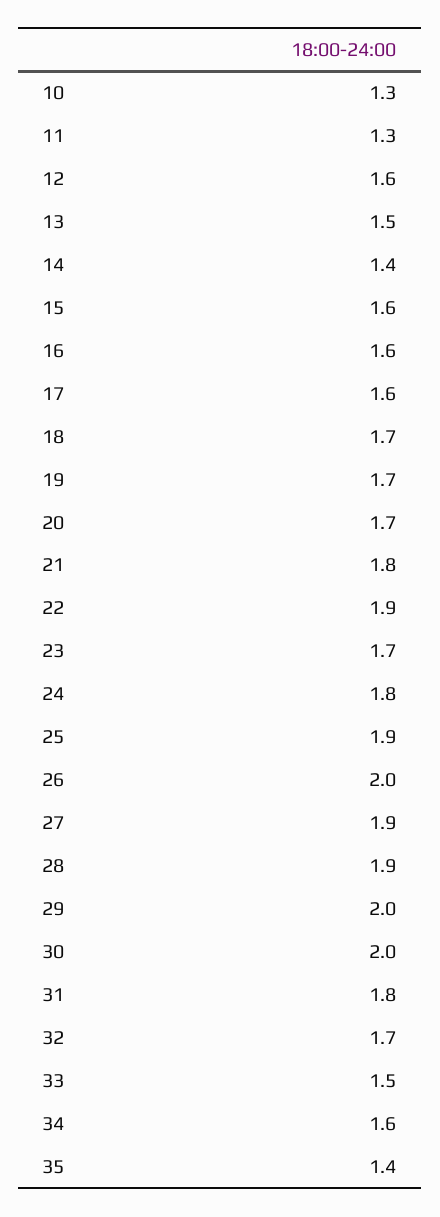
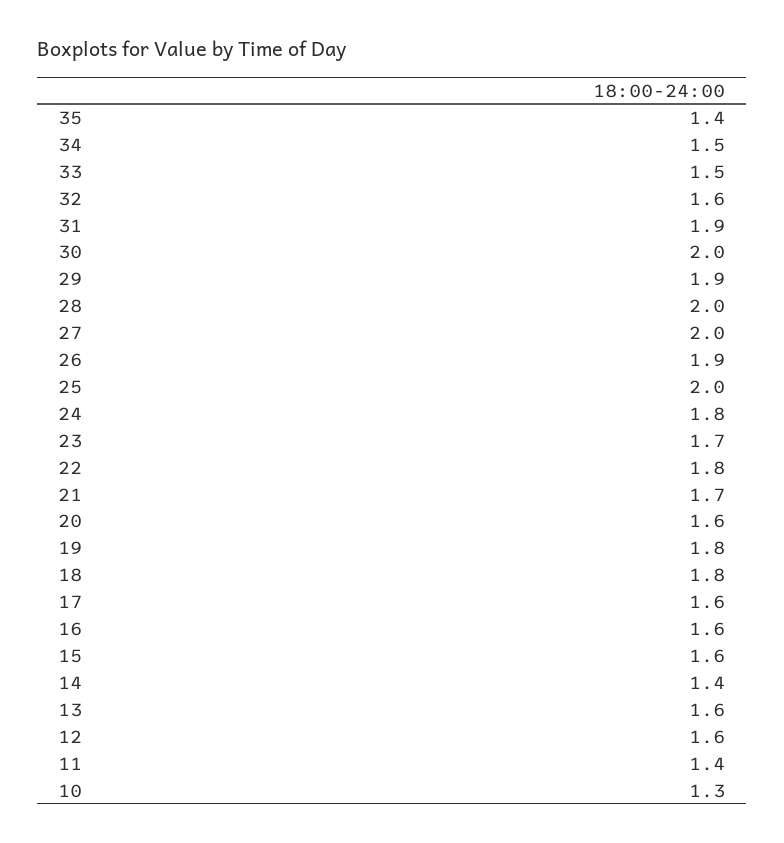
  {
    "10": 1.3,
-   "11": 1.3,
+   "11": 1.4,
    "12": 1.6,
-   "13": 1.5,
+   "13": 1.6,
    "14": 1.4,
    "15": 1.6,
    "16": 1.6,
    "17": 1.6,
-   "18": 1.7,
+   "18": 1.8,
-   "19": 1.7,
+   "19": 1.8,
-   "20": 1.7,
+   "20": 1.6,
-   "21": 1.8,
+   "21": 1.7,
-   "22": 1.9,
+   "22": 1.8,
    "23": 1.7,
    "24": 1.8,
-   "25": 1.9,
+   "25": 2,
-   "26": 2,
+   "26": 1.9,
-   "27": 1.9,
+   "27": 2,
-   "28": 1.9,
+   "28": 2,
-   "29": 2,
+   "29": 1.9,
    "30": 2,
-   "31": 1.8,
+   "31": 1.9,
-   "32": 1.7,
+   "32": 1.6,
    "33": 1.5,
-   "34": 1.6,
+   "34": 1.5,
    "35": 1.4
  }

